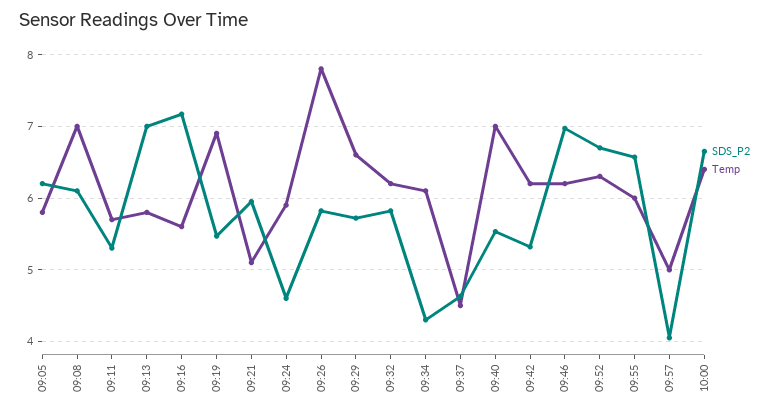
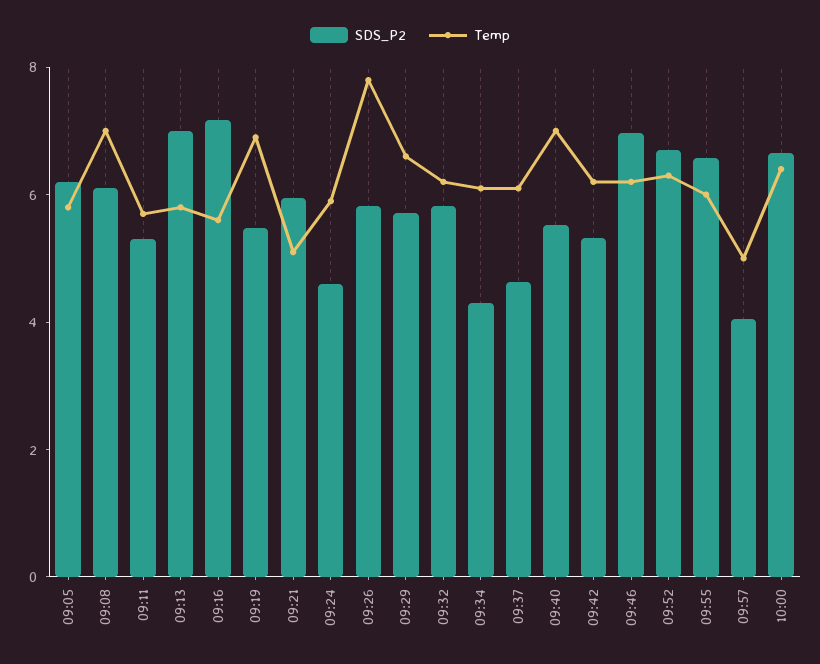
  {
    "SDS_P2": {
      "09:05": 6.2,
      "09:08": 6.1,
      "09:11": 5.3,
      "09:13": 7,
      "09:16": 7.2,
      "09:19": 5.5,
      "09:21": 6,
      "09:24": 4.6,
      "09:26": 5.8,
      "09:29": 5.7,
      "09:32": 5.8,
      "09:34": 4.3,
      "09:37": 4.6,
      "09:40": 5.5,
      "09:42": 5.3,
      "09:46": 7,
      "09:52": 6.7,
      "09:55": 6.6,
      "09:57": 4.1,
      "10:00": 6.7
    },
    "Temp": {
      "09:05": 5.8,
      "09:08": 7,
      "09:11": 5.7,
      "09:13": 5.8,
      "09:16": 5.6,
      "09:19": 6.9,
      "09:21": 5.1,
      "09:24": 5.9,
      "09:26": 7.8,
      "09:29": 6.6,
      "09:32": 6.2,
      "09:34": 6.1,
-     "09:37": 4.5,
+     "09:37": 6,
      "09:40": 7,
      "09:42": 6.2,
      "09:46": 6.2,
      "09:52": 6.3,
      "09:55": 6,
      "09:57": 5,
      "10:00": 6.4
    }
  }

